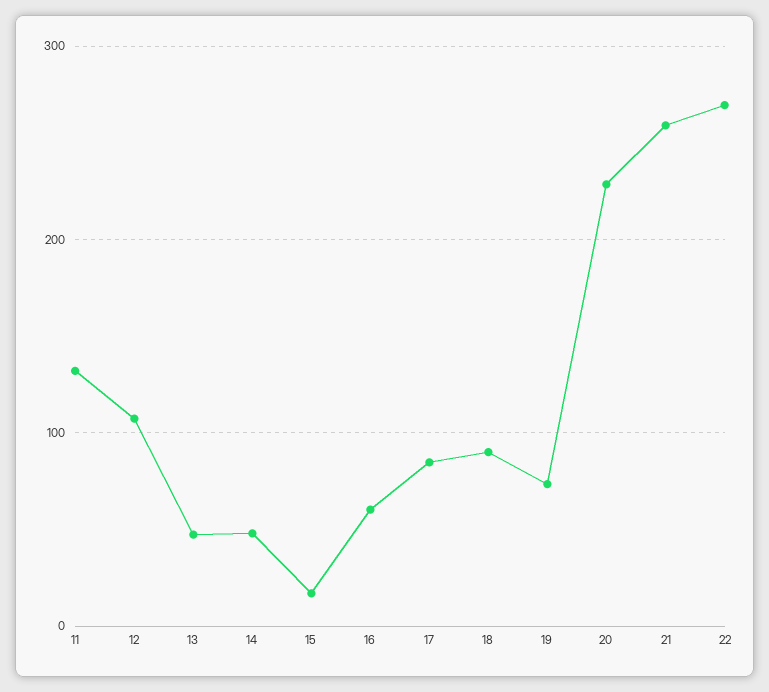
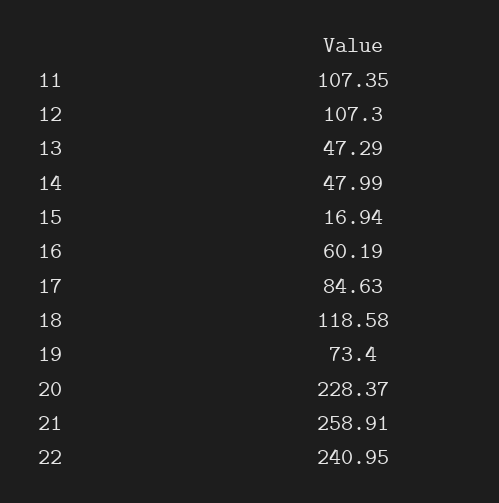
  {
-   "11": 130,
+   "11": 107.35,
    "12": 107.3,
    "13": 47.29,
    "14": 47.99,
    "15": 16.94,
    "16": 60.19,
    "17": 84.63,
-   "18": 90,
+   "18": 118.58,
    "19": 73.4,
    "20": 228.37,
    "21": 258.91,
-   "22": 270
+   "22": 240.95
  }

